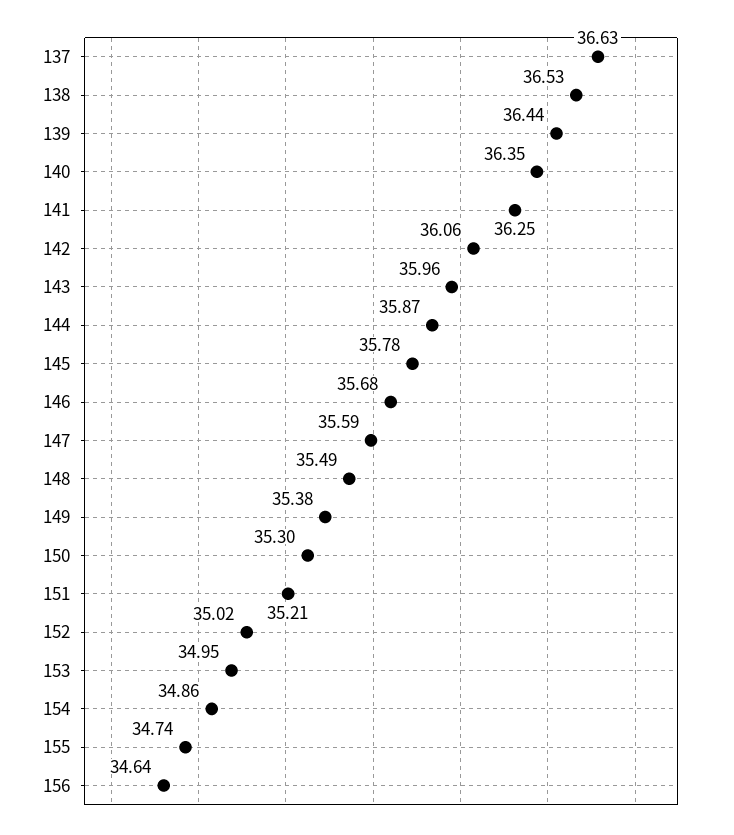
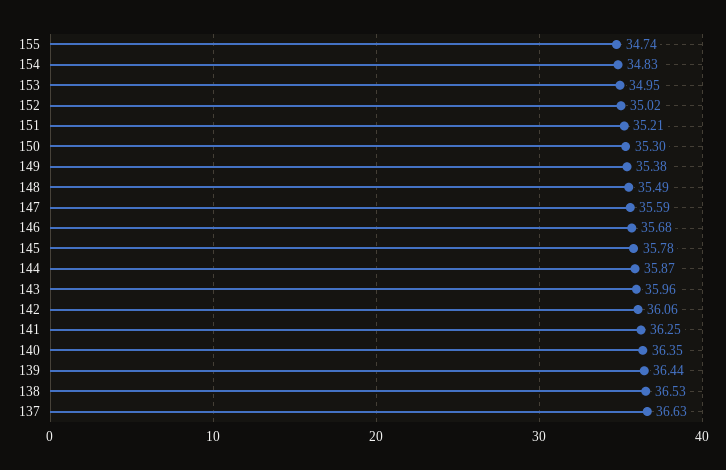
  {
    "137": 36.63,
    "138": 36.53,
    "139": 36.44,
    "140": 36.35,
    "141": 36.25,
    "142": 36.06,
    "143": 35.96,
    "144": 35.87,
    "145": 35.78,
    "146": 35.68,
    "147": 35.59,
    "148": 35.49,
    "149": 35.38,
    "150": 35.3,
    "151": 35.21,
    "152": 35.02,
    "153": 34.95,
-   "154": 34.86,
+   "154": 34.83,
-   "155": 34.74,
+   "155": 34.74
-   "156": 34.64
  }

